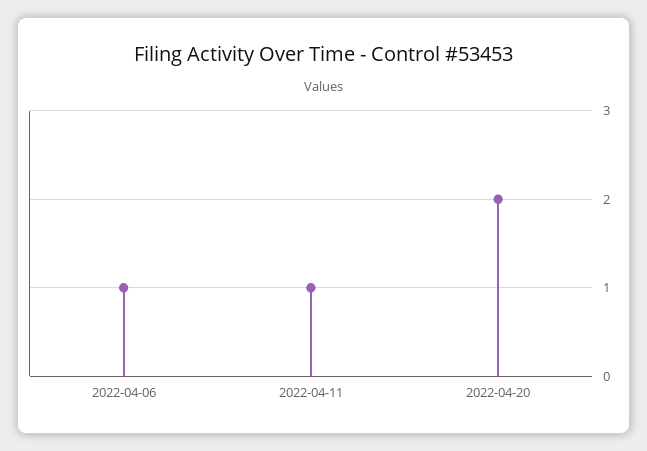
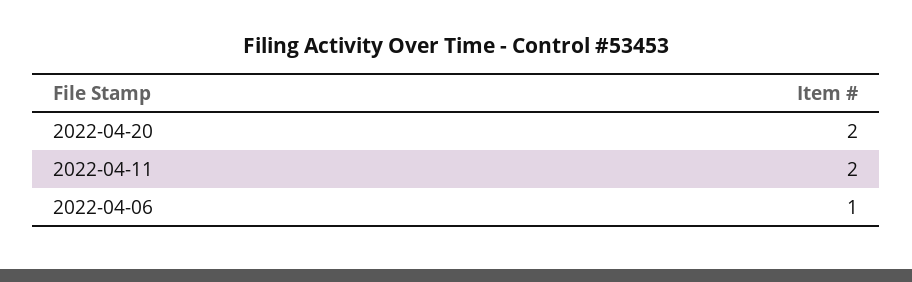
  {
    "2022-04-06": 1,
-   "2022-04-11": 1,
+   "2022-04-11": 2,
    "2022-04-20": 2
  }

